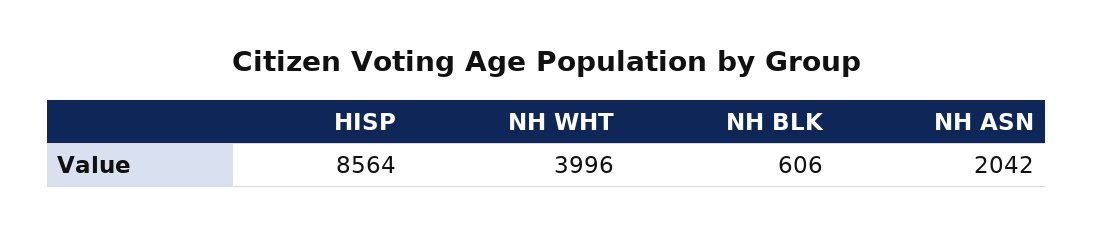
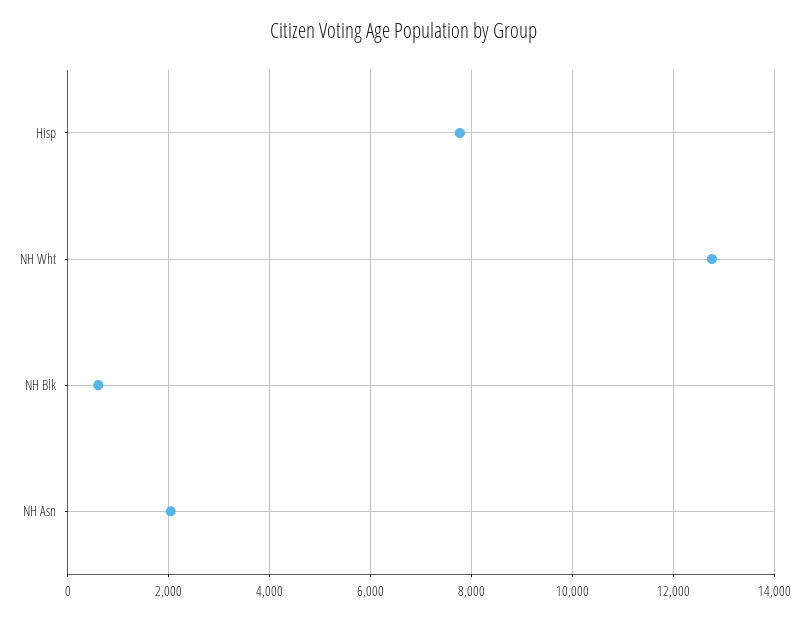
  {
-   "HISP": 8564,
+   "HISP": 7800,
-   "NH WHT": 3996,
+   "NH WHT": 12800,
    "NH BLK": 606,
    "NH ASN": 2042
  }

